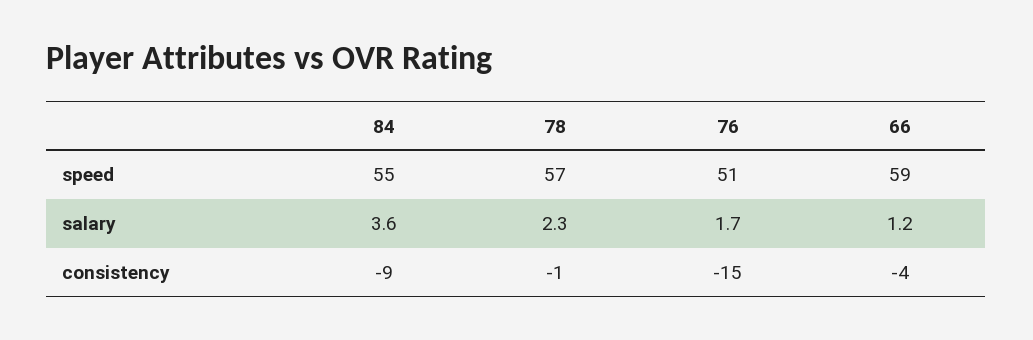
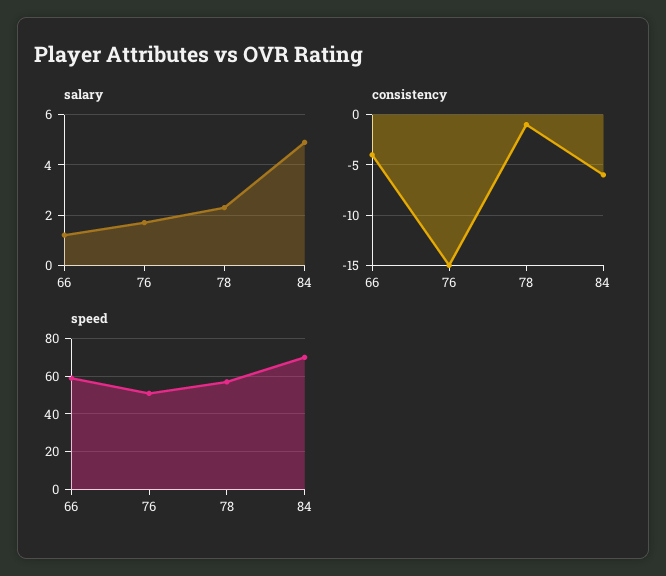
  {
    "speed": {
-     "84": 55,
+     "84": 70,
      "78": 57,
      "76": 51,
      "66": 59
    },
    "salary": {
-     "84": 3.6,
+     "84": 5,
      "78": 2.3,
      "76": 1.7,
      "66": 1.2
    },
    "consistency": {
-     "84": -9,
+     "84": -6,
      "78": -1,
      "76": -15,
      "66": -4
    }
  }

